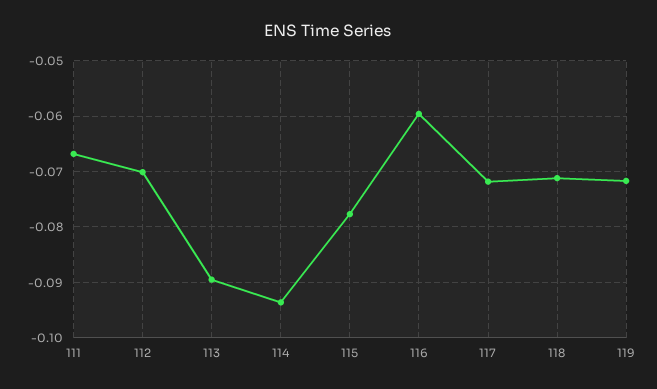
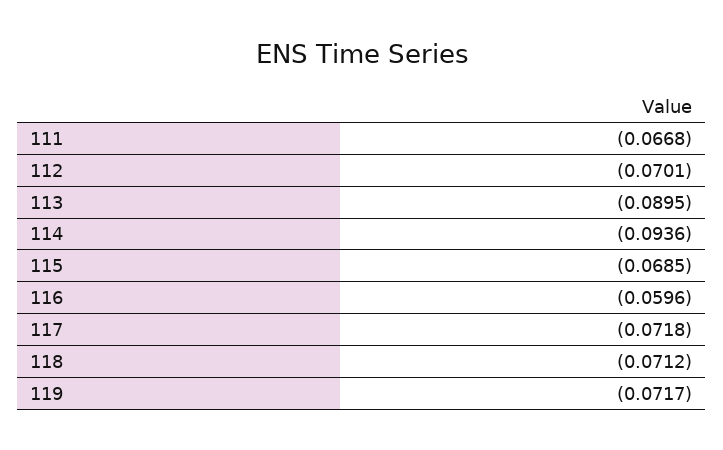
  {
    "111": -0.0668,
    "112": -0.0701,
    "113": -0.0895,
    "114": -0.0936,
-   "115": -0.078,
+   "115": -0.0685,
    "116": -0.0596,
    "117": -0.0718,
    "118": -0.0712,
    "119": -0.0717
  }

